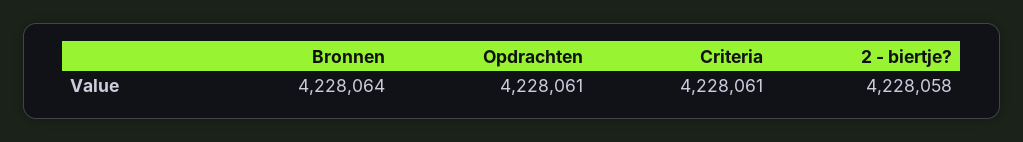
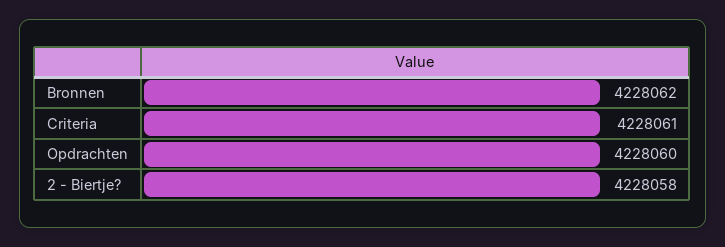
  {
-   "Bronnen": 4228064,
+   "Bronnen": 4228062,
-   "Opdrachten": 4228061,
+   "Opdrachten": 4228060,
    "Criteria": 4228061,
    "2 - biertje?": 4228058
  }

